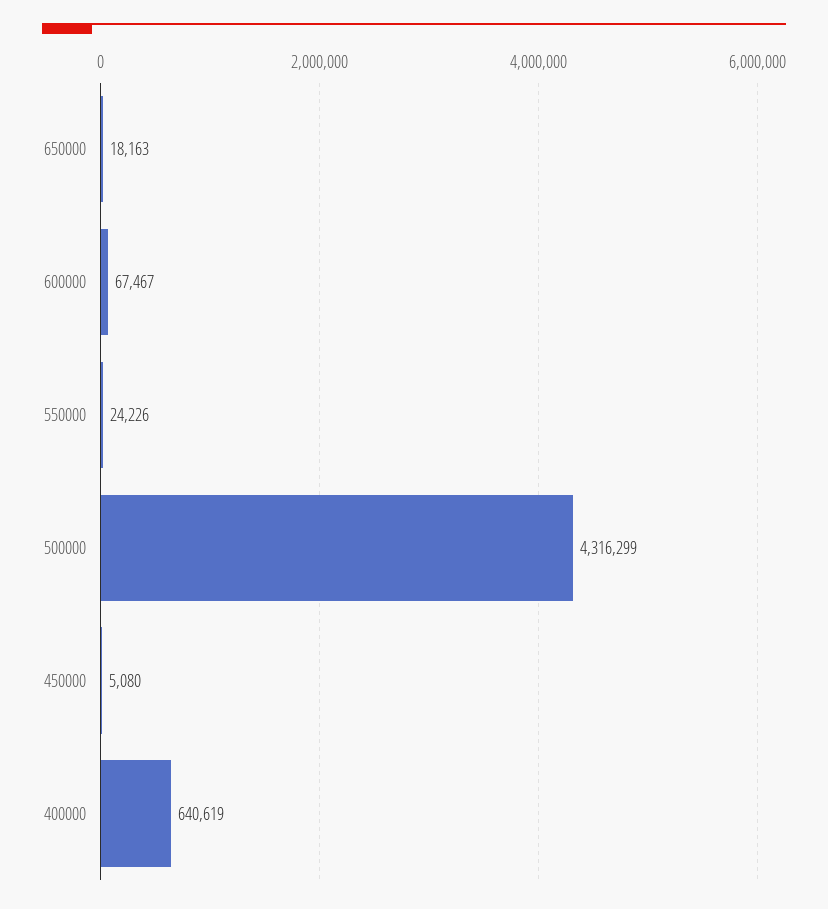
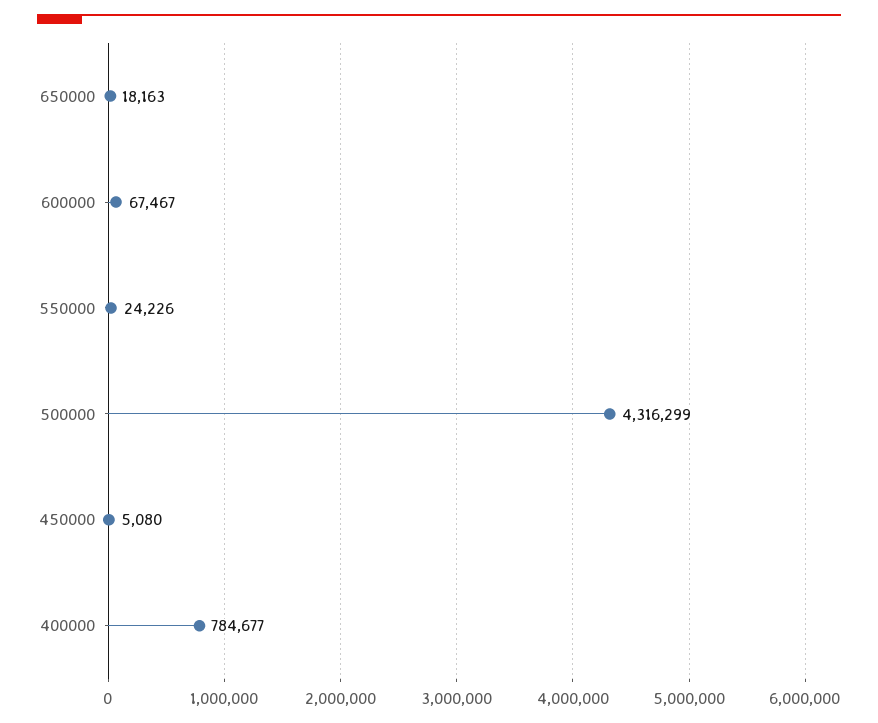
  {
    "650000": 18163,
    "600000": 67467,
    "550000": 24226,
    "500000": 4316299,
    "450000": 5080,
-   "400000": 640619
+   "400000": 784677
  }

